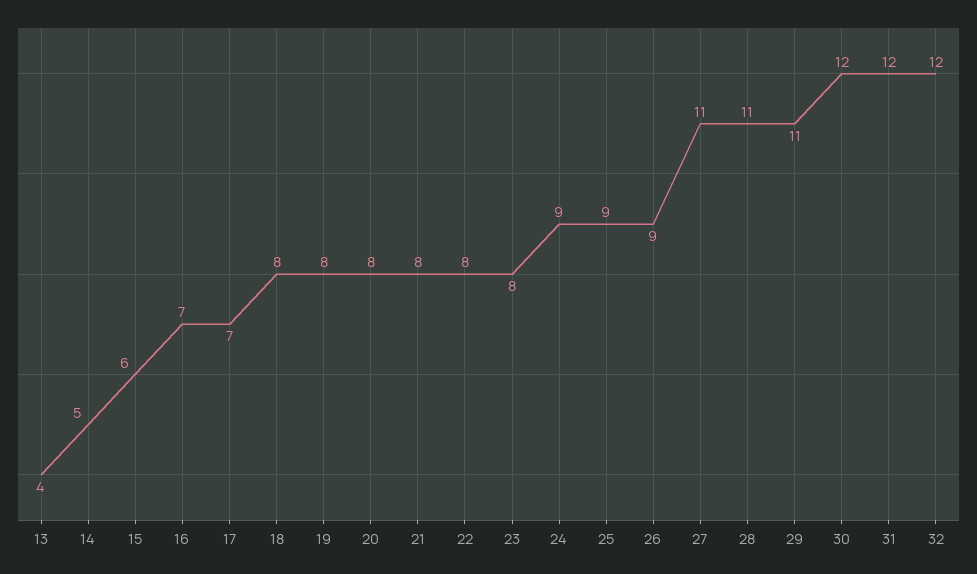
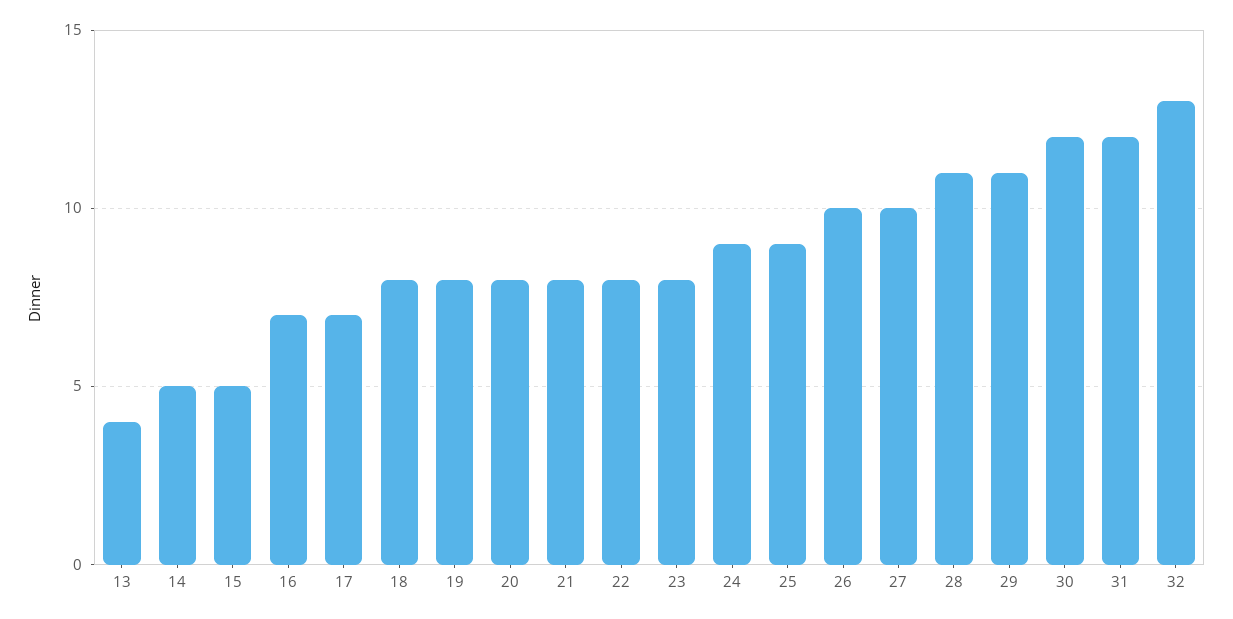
  {
    "13": 4,
    "14": 5,
-   "15": 6,
+   "15": 5,
    "16": 7,
    "17": 7,
    "18": 8,
    "19": 8,
    "20": 8,
    "21": 8,
    "22": 8,
    "23": 8,
    "24": 9,
    "25": 9,
-   "26": 9,
+   "26": 10,
-   "27": 11,
+   "27": 10,
    "28": 11,
    "29": 11,
    "30": 12,
    "31": 12,
-   "32": 12
+   "32": 13
  }

